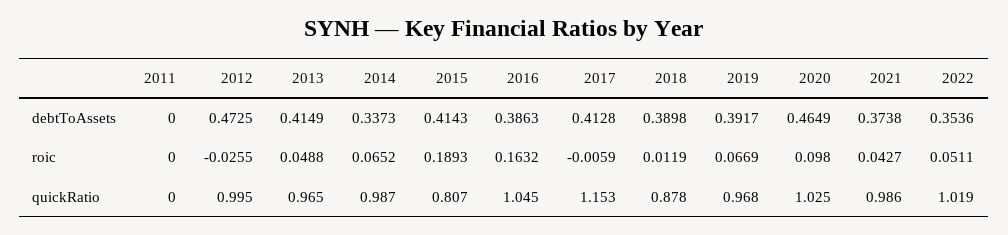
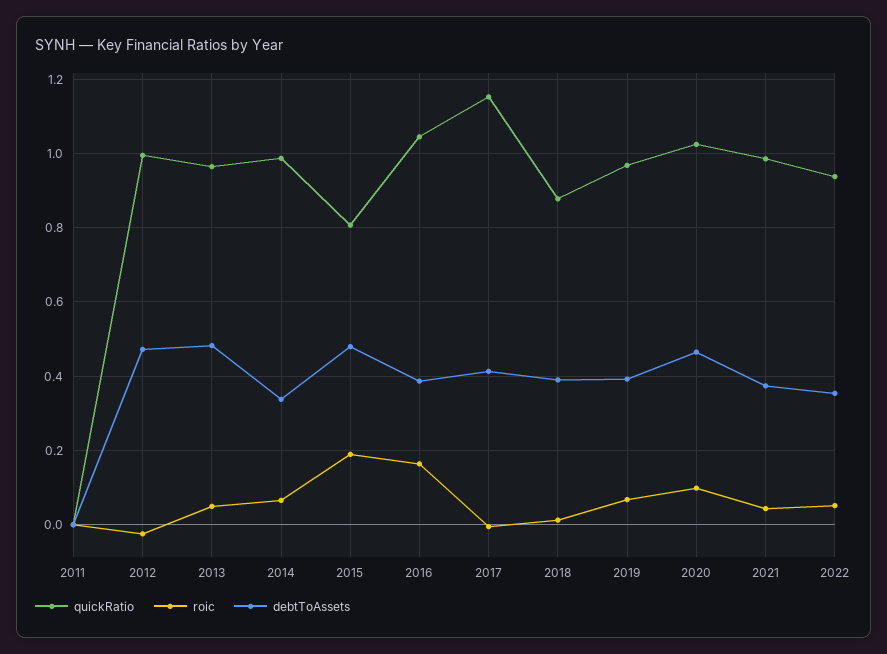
  {
    "debtToAssets": {
      "2011": 0,
      "2012": 0.4725,
-     "2013": 0.4149,
+     "2013": 0.48,
      "2014": 0.3373,
-     "2015": 0.4143,
+     "2015": 0.48,
      "2016": 0.3863,
      "2017": 0.4128,
      "2018": 0.3898,
      "2019": 0.3917,
      "2020": 0.4649,
      "2021": 0.3738,
      "2022": 0.3536
    },
    "roic": {
      "2011": 0,
      "2012": -0.0255,
      "2013": 0.0488,
      "2014": 0.0652,
      "2015": 0.1893,
      "2016": 0.1632,
      "2017": -0.0059,
      "2018": 0.0119,
      "2019": 0.0669,
      "2020": 0.098,
      "2021": 0.0427,
      "2022": 0.0511
    },
    "quickRatio": {
      "2011": 0,
      "2012": 0.995,
      "2013": 0.965,
      "2014": 0.987,
      "2015": 0.807,
      "2016": 1.045,
      "2017": 1.153,
      "2018": 0.878,
      "2019": 0.968,
      "2020": 1.025,
      "2021": 0.986,
-     "2022": 1.019
+     "2022": 0.94
    }
  }

